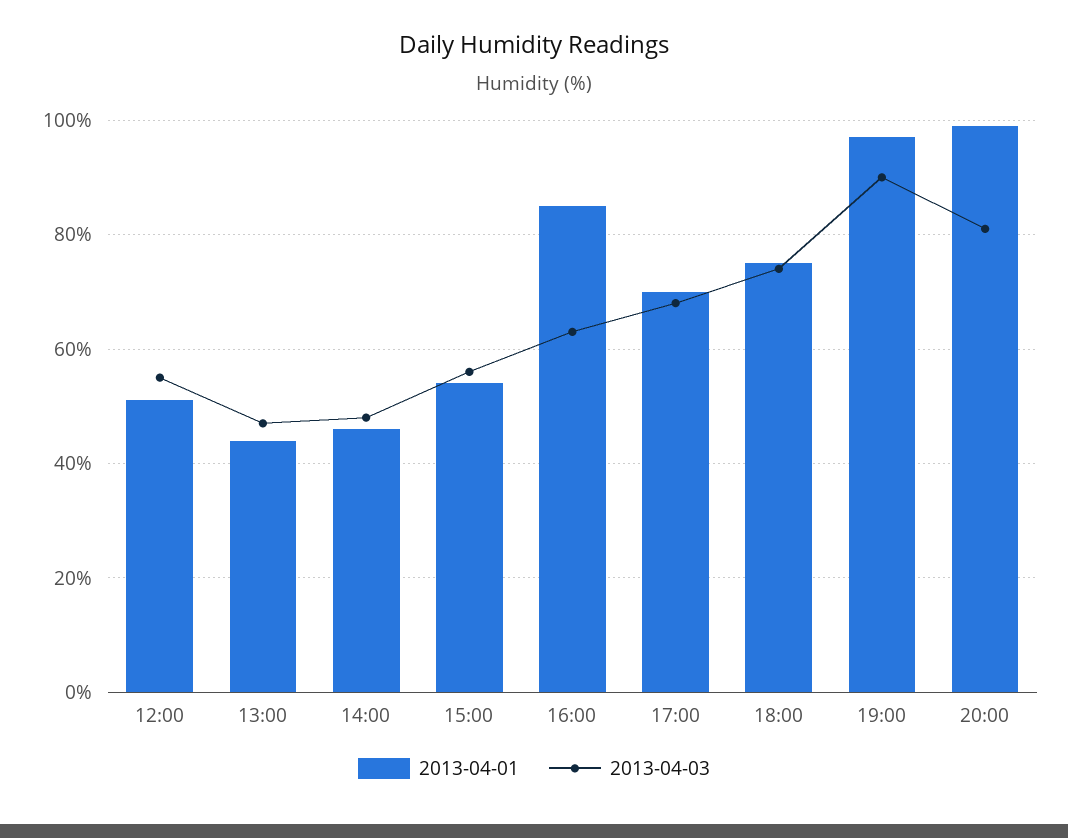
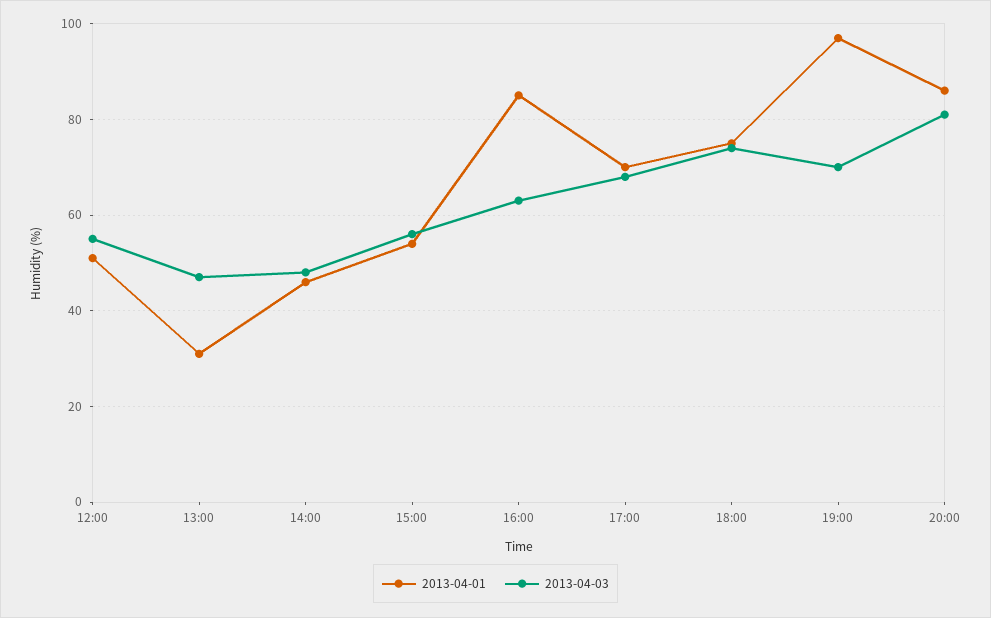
  {
    "2013-04-01": {
      "12:00": 50,
-     "13:00": 45,
+     "13:00": 30,
      "14:00": 45,
      "15:00": 55,
      "16:00": 85,
      "17:00": 70,
      "18:00": 75,
      "19:00": 95,
-     "20:00": 100
+     "20:00": 85
    },
    "2013-04-03": {
      "12:00": 55,
      "13:00": 45,
      "14:00": 50,
      "15:00": 55,
      "16:00": 65,
      "17:00": 70,
      "18:00": 75,
-     "19:00": 90,
+     "19:00": 70,
      "20:00": 80
    }
  }

